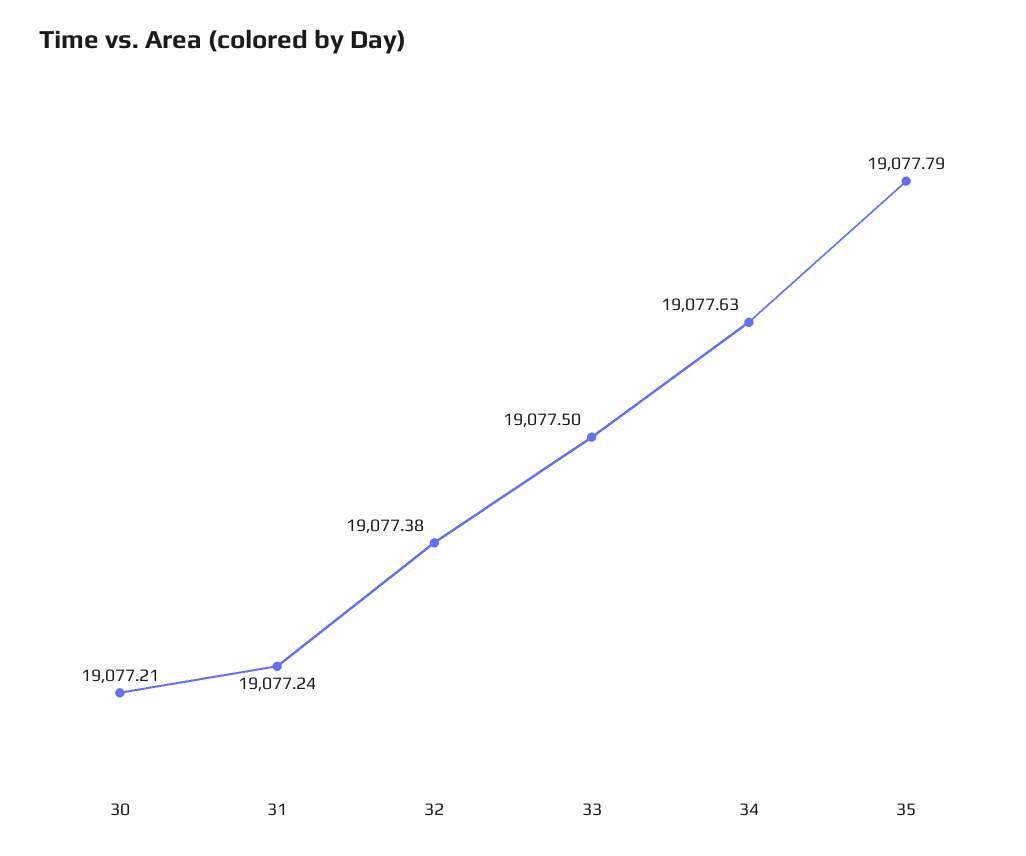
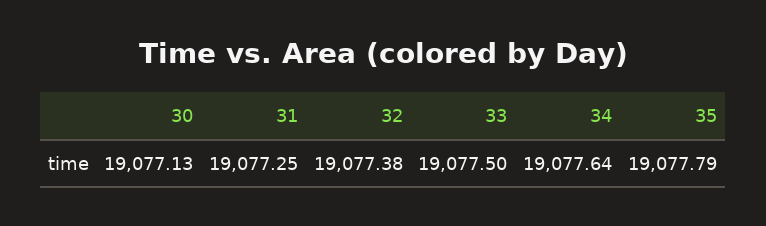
  {
-   "30": 19077.21,
+   "30": 19077.13,
-   "31": 19077.24,
+   "31": 19077.25,
    "32": 19077.38,
    "33": 19077.5,
-   "34": 19077.63,
+   "34": 19077.64,
    "35": 19077.79
  }

